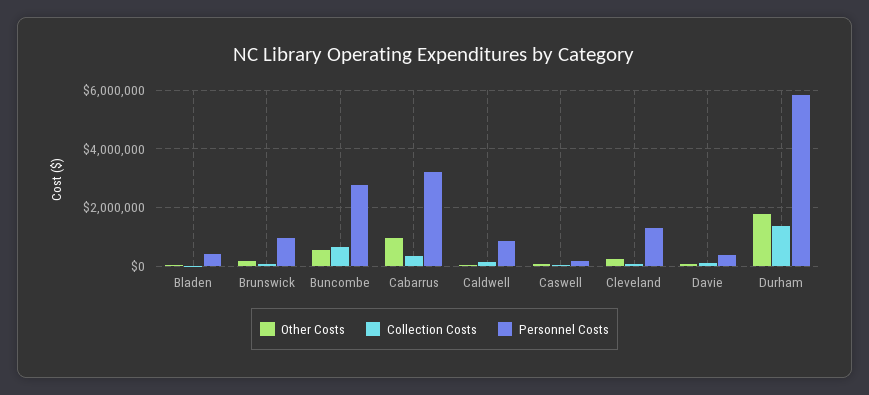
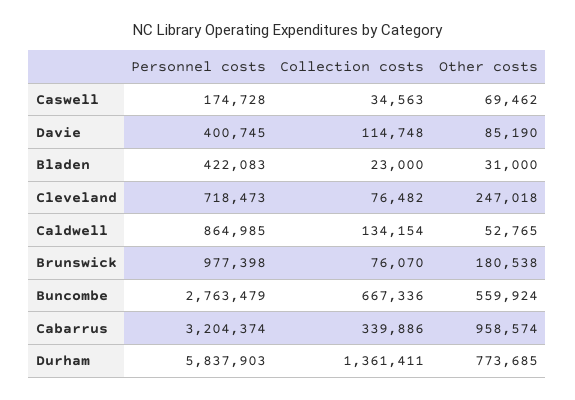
  {
    "Other Costs": {
      "Bladen": 31000,
      "Brunswick": 180538,
      "Buncombe": 559924,
      "Cabarrus": 958574,
      "Caldwell": 52765,
      "Caswell": 69462,
      "Cleveland": 247018,
      "Davie": 85190,
-     "Durham": 1750000
+     "Durham": 773685
    },
    "Collection Costs": {
      "Bladen": 23000,
      "Brunswick": 76070,
      "Buncombe": 667336,
      "Cabarrus": 339886,
      "Caldwell": 134154,
      "Caswell": 34563,
      "Cleveland": 76482,
      "Davie": 114748,
      "Durham": 1361411
    },
    "Personnel Costs": {
      "Bladen": 422083,
      "Brunswick": 977398,
      "Buncombe": 2763479,
      "Cabarrus": 3204374,
      "Caldwell": 864985,
      "Caswell": 174728,
-     "Cleveland": 1250000,
+     "Cleveland": 718473,
      "Davie": 400745,
      "Durham": 5837903
    }
  }

